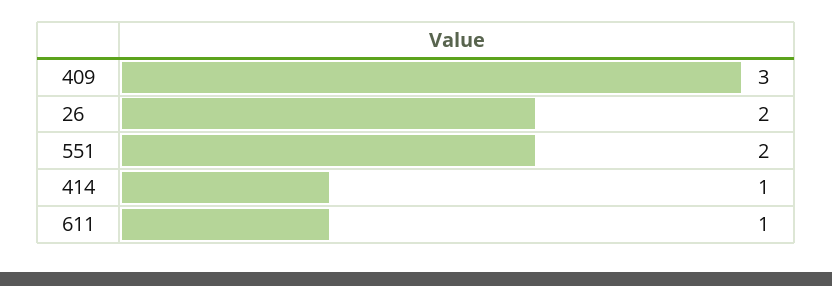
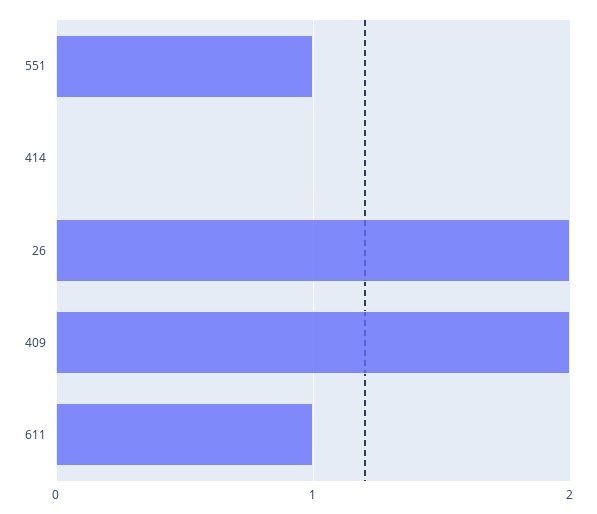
  {
-   "409": 3,
+   "409": 2,
    "26": 2,
-   "551": 2,
+   "551": 1,
-   "414": 1,
+   "414": 0,
    "611": 1
  }

